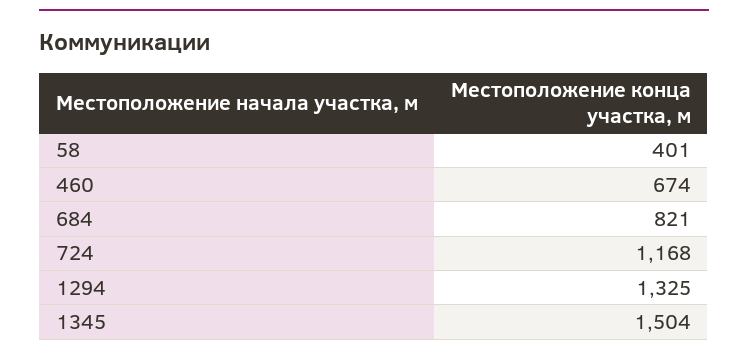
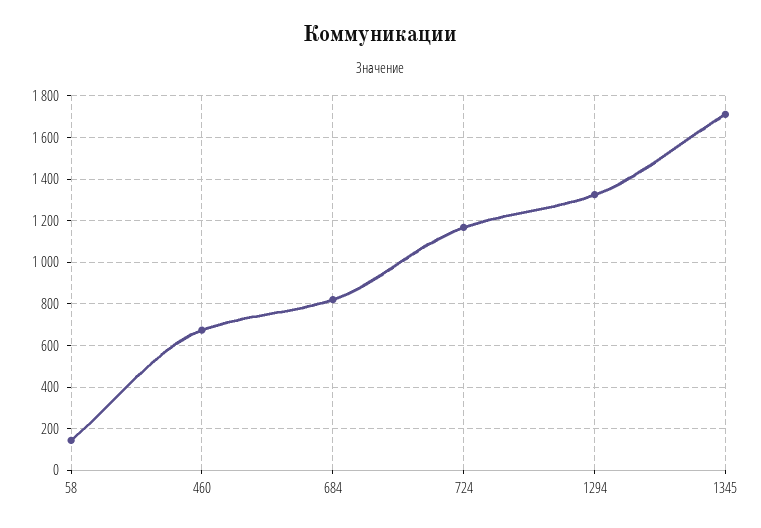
  {
-   "58": 401,
+   "58": 150,
    "460": 674,
    "684": 821,
    "724": 1168,
    "1294": 1325,
-   "1345": 1504
+   "1345": 1700
  }

